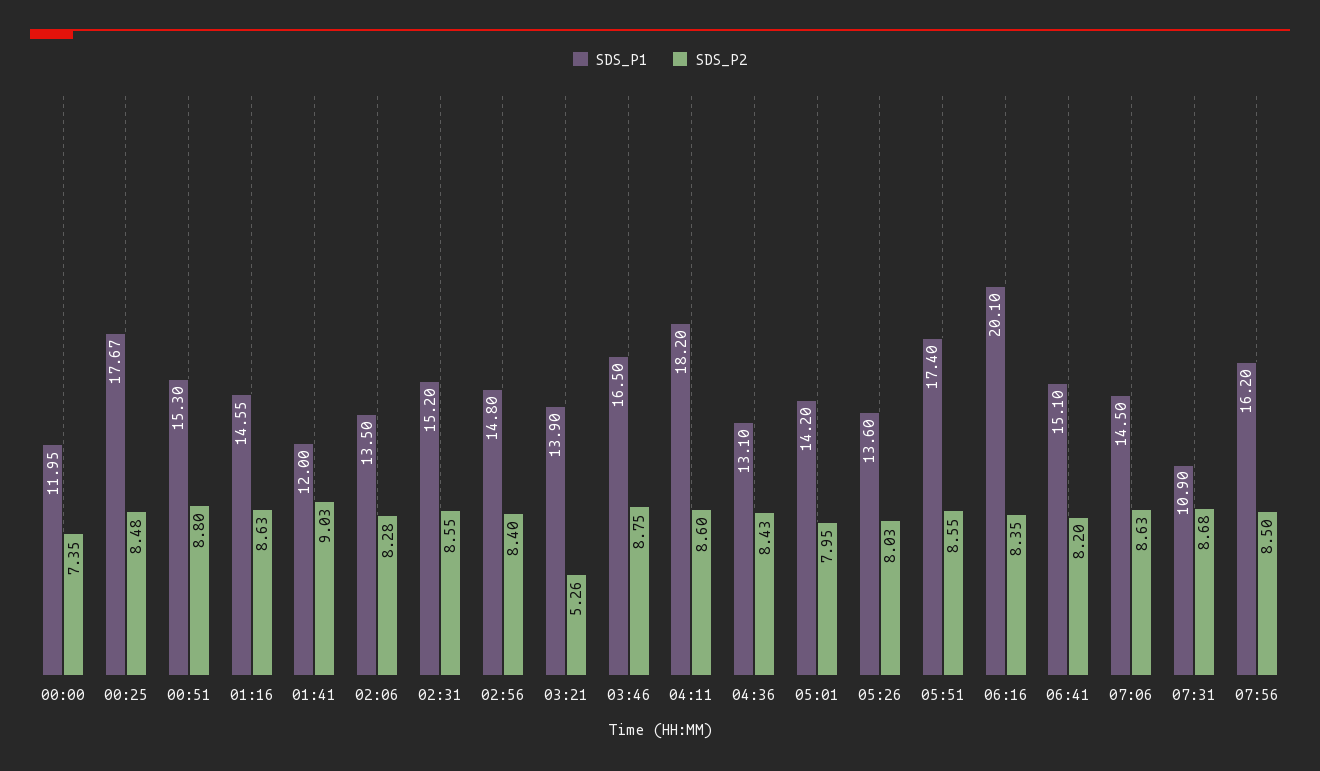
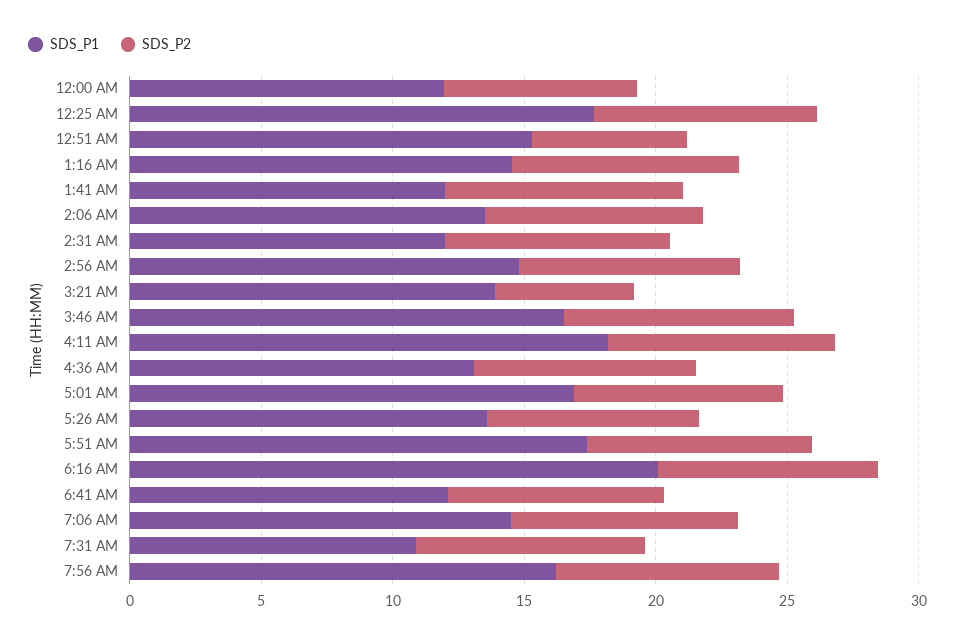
  {
    "SDS_P1": {
      "00:00": 11.95,
      "00:25": 17.67,
      "00:51": 15.3,
      "01:16": 14.55,
      "01:41": 12,
      "02:06": 13.5,
-     "02:31": 15.2,
+     "02:31": 12,
      "02:56": 14.8,
      "03:21": 13.9,
      "03:46": 16.5,
      "04:11": 18.2,
      "04:36": 13.1,
-     "05:01": 14.2,
+     "05:01": 17,
      "05:26": 13.6,
      "05:51": 17.4,
      "06:16": 20.1,
-     "06:41": 15.1,
+     "06:41": 12,
      "07:06": 14.5,
      "07:31": 10.9,
      "07:56": 16.2
    },
    "SDS_P2": {
      "00:00": 7.35,
      "00:25": 8.48,
-     "00:51": 8.8,
+     "00:51": 6,
      "01:16": 8.63,
      "01:41": 9.03,
      "02:06": 8.28,
      "02:31": 8.55,
      "02:56": 8.4,
      "03:21": 5.26,
      "03:46": 8.75,
      "04:11": 8.6,
      "04:36": 8.43,
      "05:01": 7.95,
      "05:26": 8.03,
      "05:51": 8.55,
      "06:16": 8.35,
      "06:41": 8.2,
      "07:06": 8.63,
      "07:31": 8.68,
      "07:56": 8.5
    }
  }

